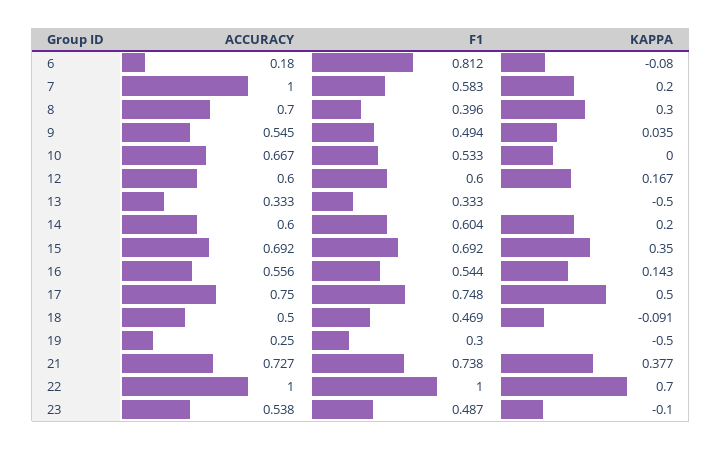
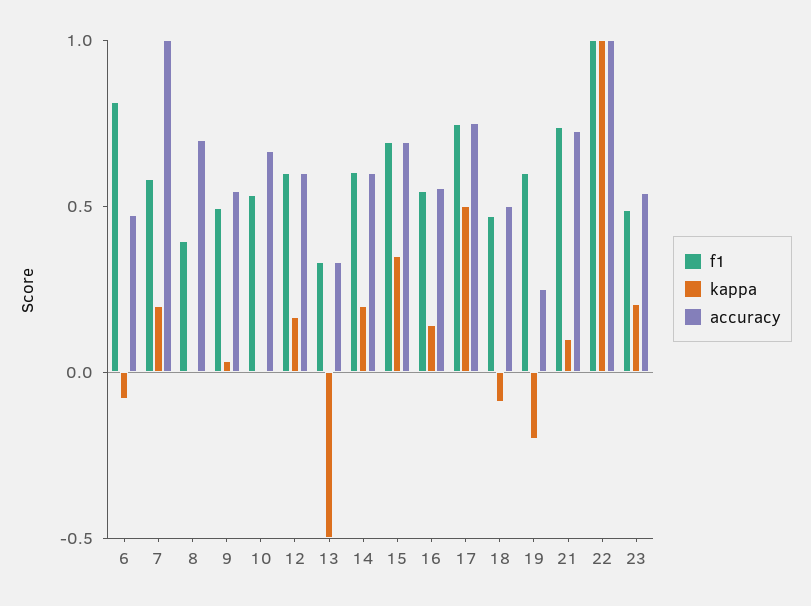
  {
    "ACCURACY": {
-     "6": 0.18,
+     "6": 0.5,
      "7": 1,
      "8": 0.7,
      "9": 0.545,
      "10": 0.667,
      "12": 0.6,
      "13": 0.333,
      "14": 0.6,
      "15": 0.692,
      "16": 0.556,
      "17": 0.75,
      "18": 0.5,
      "19": 0.25,
      "21": 0.727,
      "22": 1,
      "23": 0.538
    },
    "F1": {
      "6": 0.812,
      "7": 0.583,
      "8": 0.396,
      "9": 0.494,
      "10": 0.533,
      "12": 0.6,
      "13": 0.333,
      "14": 0.604,
      "15": 0.692,
      "16": 0.544,
      "17": 0.748,
      "18": 0.469,
-     "19": 0.3,
+     "19": 0.6,
      "21": 0.738,
      "22": 1,
      "23": 0.487
    },
    "KAPPA": {
      "6": -0.08,
      "7": 0.2,
-     "8": 0.3,
+     "8": 0,
      "9": 0.035,
      "10": 0,
      "12": 0.167,
      "13": -0.5,
      "14": 0.2,
      "15": 0.35,
      "16": 0.143,
      "17": 0.5,
      "18": -0.091,
-     "19": -0.5,
+     "19": -0.2,
-     "21": 0.377,
+     "21": 0.1,
-     "22": 0.7,
+     "22": 1,
-     "23": -0.1
+     "23": 0.2
    }
  }

